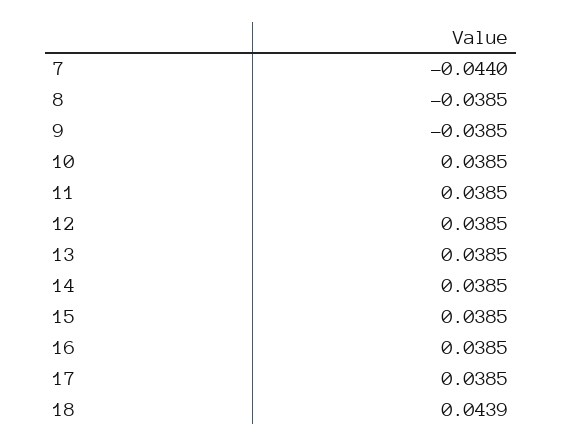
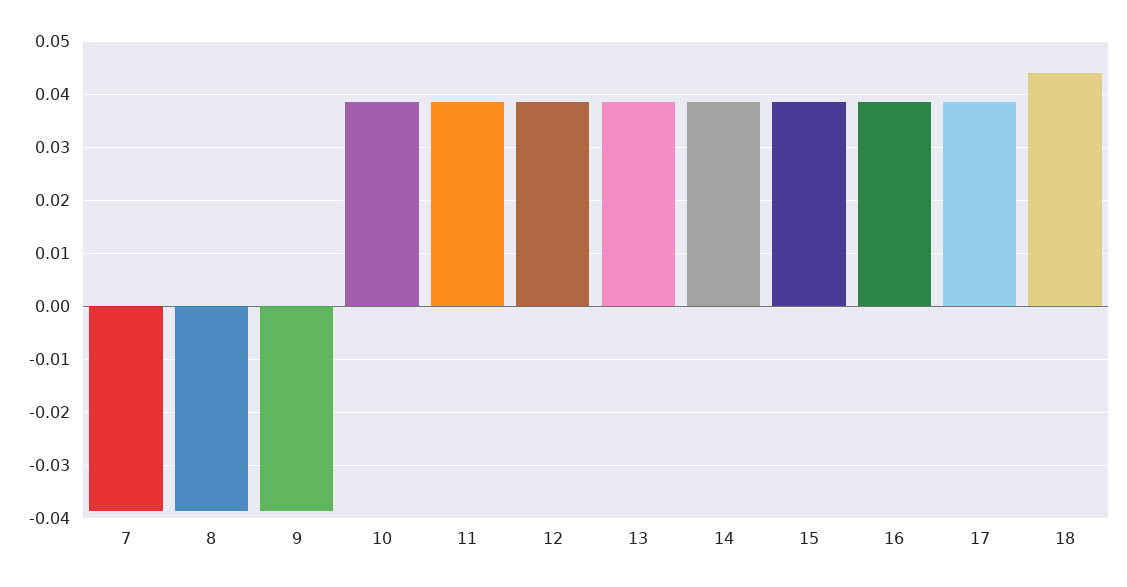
  {
-   "7": -0.044,
+   "7": -0.038,
    "8": -0.0385,
    "9": -0.0385,
    "10": 0.0385,
    "11": 0.0385,
    "12": 0.0385,
    "13": 0.0385,
    "14": 0.0385,
    "15": 0.0385,
    "16": 0.0385,
    "17": 0.0385,
    "18": 0.0439
  }

